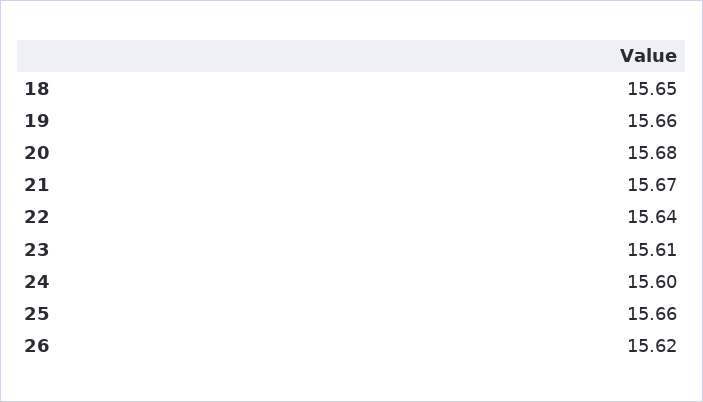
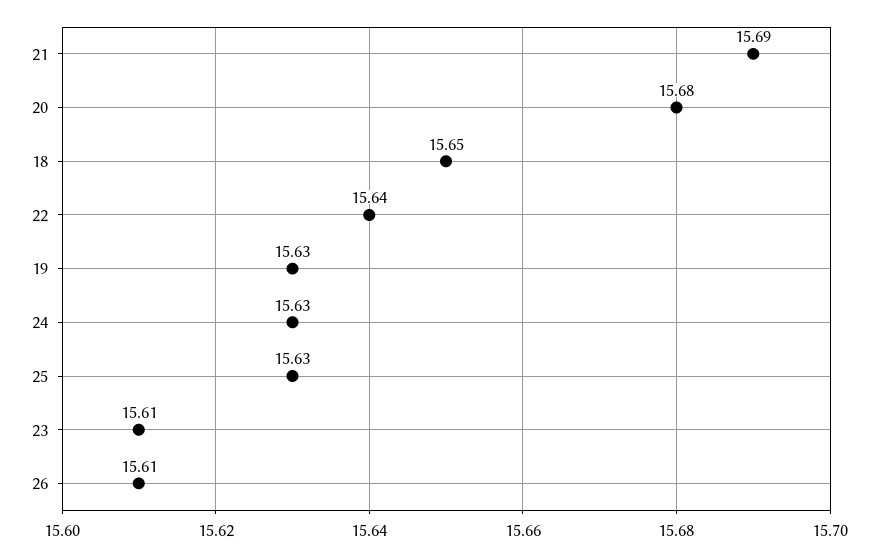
  {
    "18": 15.65,
-   "19": 15.66,
+   "19": 15.63,
    "20": 15.68,
-   "21": 15.67,
+   "21": 15.69,
    "22": 15.64,
    "23": 15.61,
-   "24": 15.6,
+   "24": 15.63,
-   "25": 15.66,
+   "25": 15.63,
-   "26": 15.62
+   "26": 15.61
  }

